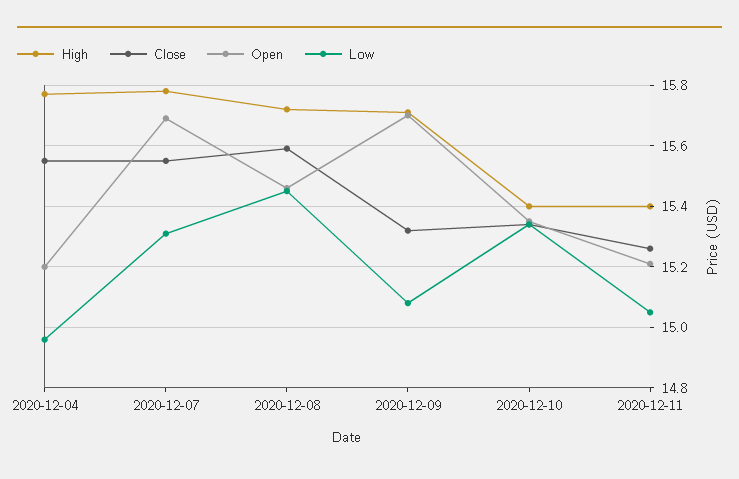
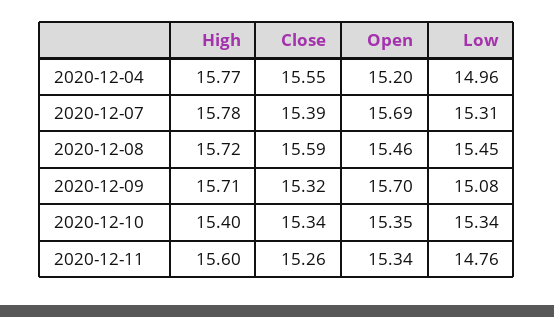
  {
    "High": {
      "2020-12-04": 15.77,
      "2020-12-07": 15.78,
      "2020-12-08": 15.72,
      "2020-12-09": 15.71,
      "2020-12-10": 15.4,
-     "2020-12-11": 15.4
+     "2020-12-11": 15.6
    },
    "Close": {
      "2020-12-04": 15.55,
-     "2020-12-07": 15.55,
+     "2020-12-07": 15.39,
      "2020-12-08": 15.59,
      "2020-12-09": 15.32,
      "2020-12-10": 15.34,
      "2020-12-11": 15.26
    },
    "Open": {
      "2020-12-04": 15.2,
      "2020-12-07": 15.69,
      "2020-12-08": 15.46,
      "2020-12-09": 15.7,
      "2020-12-10": 15.35,
-     "2020-12-11": 15.2
+     "2020-12-11": 15.34
    },
    "Low": {
      "2020-12-04": 14.96,
      "2020-12-07": 15.31,
      "2020-12-08": 15.45,
      "2020-12-09": 15.08,
      "2020-12-10": 15.34,
-     "2020-12-11": 15.05
+     "2020-12-11": 14.76
    }
  }

